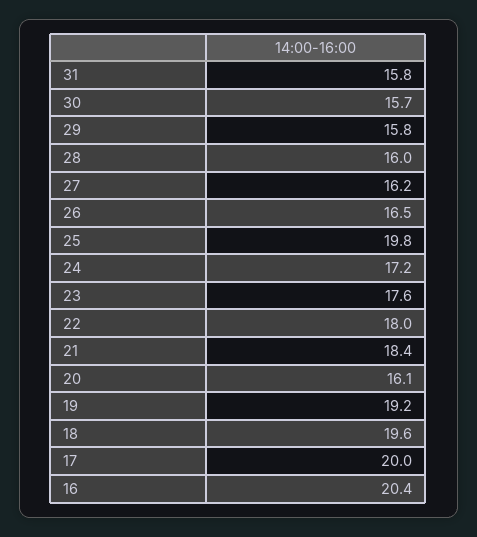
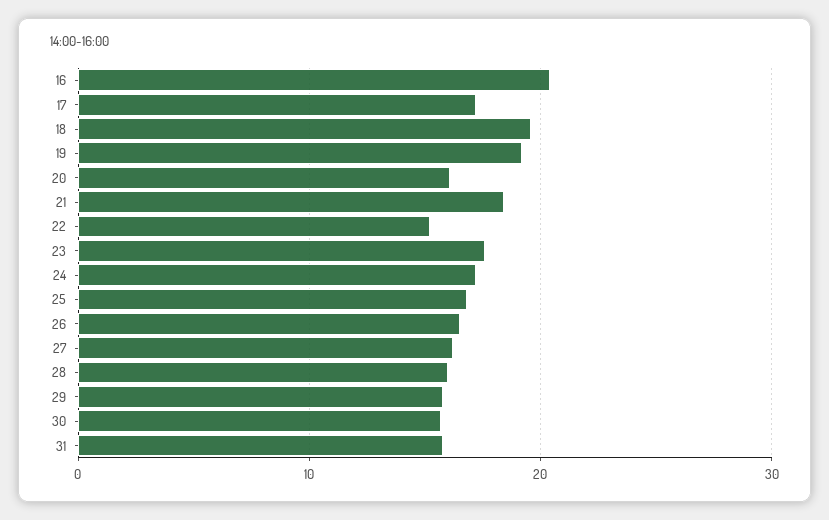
  {
    "31": 15.8,
    "30": 15.7,
    "29": 15.8,
    "28": 16,
    "27": 16.2,
    "26": 16.5,
-   "25": 19.8,
+   "25": 17,
    "24": 17.2,
    "23": 17.6,
-   "22": 18,
+   "22": 15,
    "21": 18.4,
    "20": 16.1,
    "19": 19.2,
    "18": 19.6,
-   "17": 20,
+   "17": 17,
    "16": 20.4
  }

